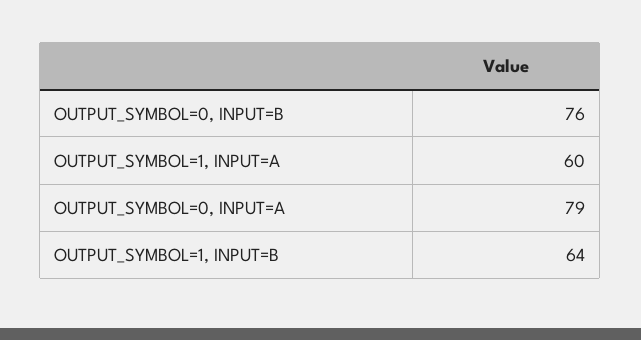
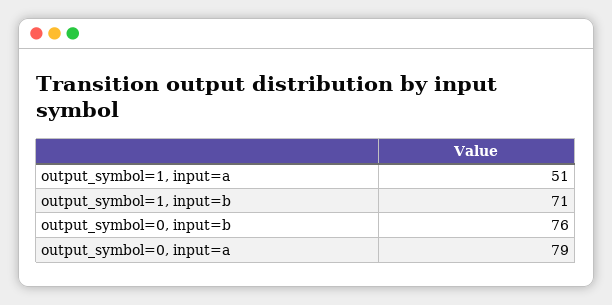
  {
    "OUTPUT_SYMBOL=0, INPUT=B": 76,
-   "OUTPUT_SYMBOL=1, INPUT=A": 60,
+   "OUTPUT_SYMBOL=1, INPUT=A": 51,
    "OUTPUT_SYMBOL=0, INPUT=A": 79,
-   "OUTPUT_SYMBOL=1, INPUT=B": 64
+   "OUTPUT_SYMBOL=1, INPUT=B": 71
  }

